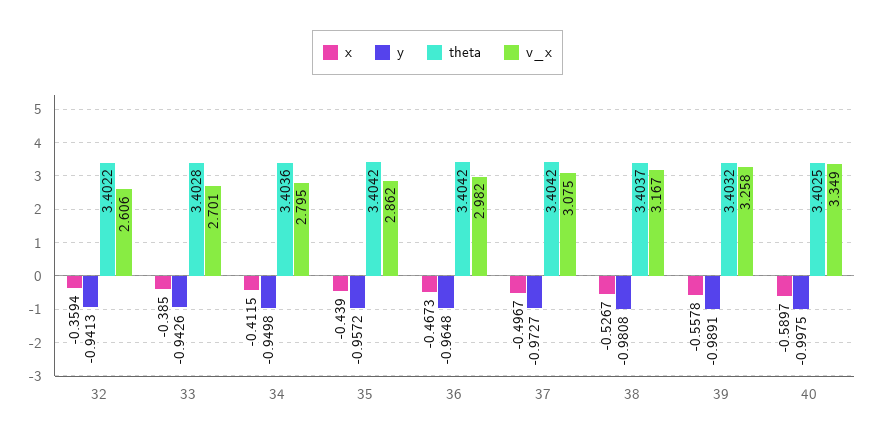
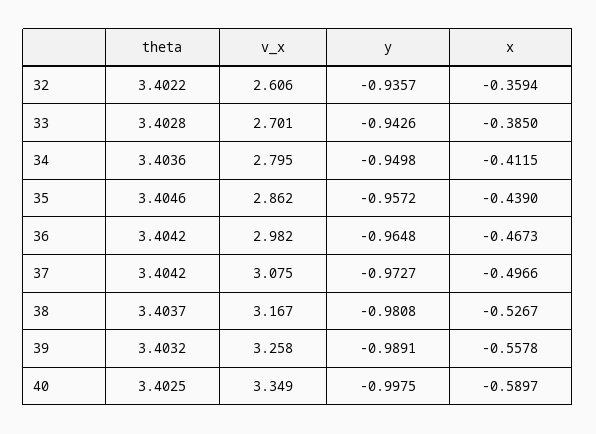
  {
    "x": {
      "32": -0.3594,
      "33": -0.385,
      "34": -0.4115,
      "35": -0.439,
      "36": -0.4673,
-     "37": -0.4967,
+     "37": -0.4966,
      "38": -0.5267,
      "39": -0.5578,
      "40": -0.5897
    },
    "y": {
-     "32": -0.9413,
+     "32": -0.9357,
      "33": -0.9426,
      "34": -0.9498,
      "35": -0.9572,
      "36": -0.9648,
      "37": -0.9727,
      "38": -0.9808,
      "39": -0.9891,
      "40": -0.9975
    },
    "theta": {
      "32": 3.4022,
      "33": 3.4028,
      "34": 3.4036,
-     "35": 3.4042,
+     "35": 3.4046,
      "36": 3.4042,
      "37": 3.4042,
      "38": 3.4037,
      "39": 3.4032,
      "40": 3.4025
    },
    "v_x": {
      "32": 2.606,
      "33": 2.701,
      "34": 2.795,
      "35": 2.862,
      "36": 2.982,
      "37": 3.075,
      "38": 3.167,
      "39": 3.258,
      "40": 3.349
    }
  }

